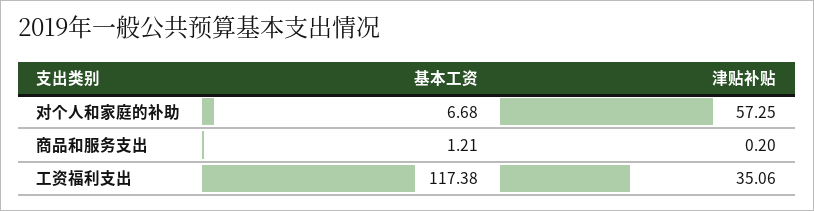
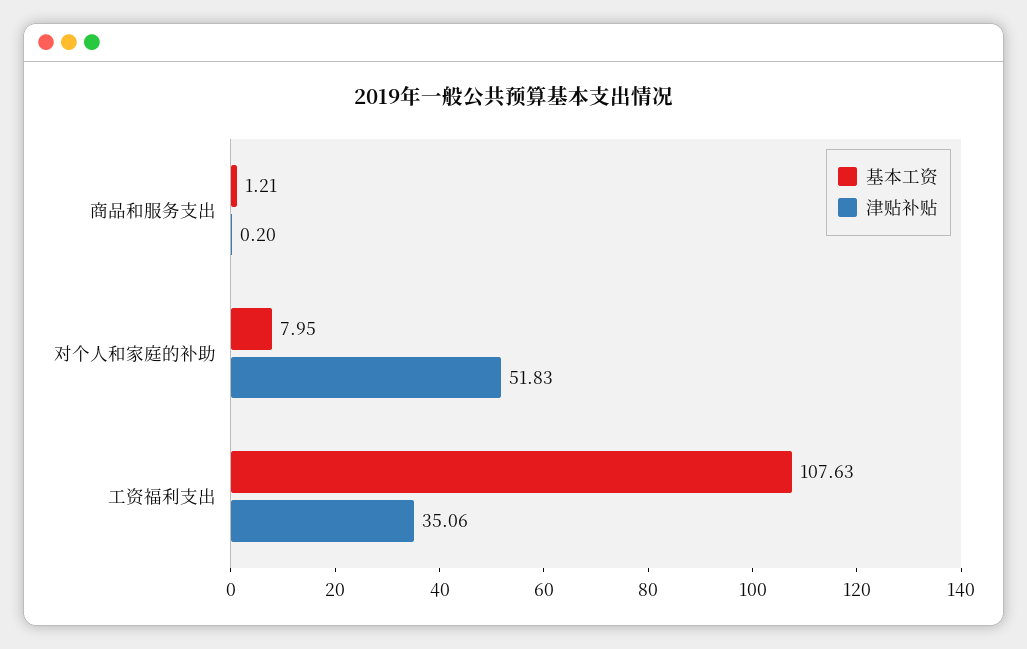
  {
    "基本工资": {
-     "对个人和家庭的补助": 6.68,
+     "对个人和家庭的补助": 7.95,
      "商品和服务支出": 1.21,
-     "工资福利支出": 117.38
+     "工资福利支出": 107.63
    },
    "津贴补贴": {
-     "对个人和家庭的补助": 57.25,
+     "对个人和家庭的补助": 51.83,
      "商品和服务支出": 0.2,
      "工资福利支出": 35.06
    }
  }

